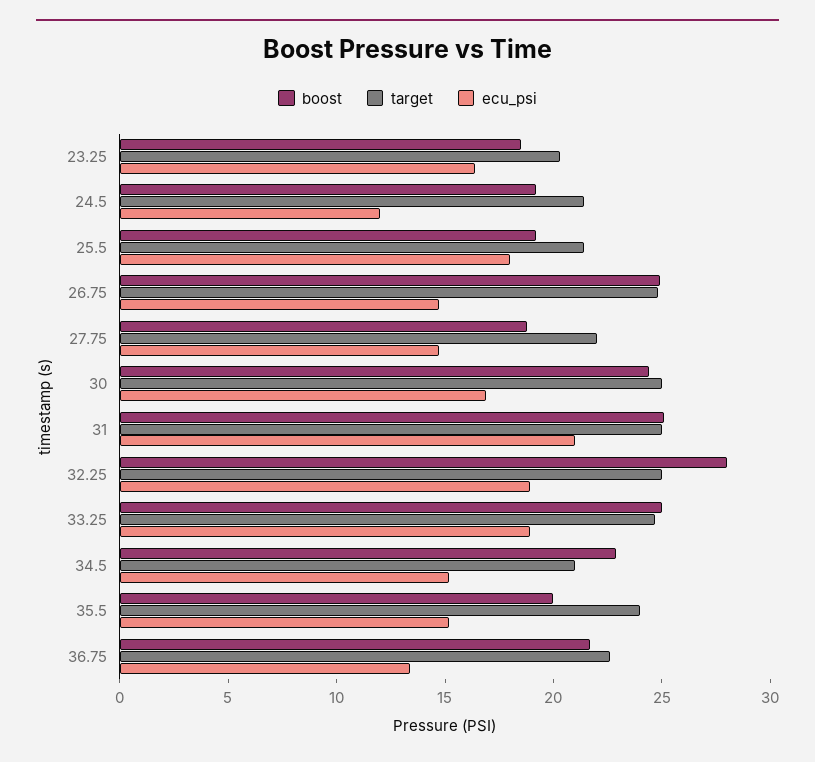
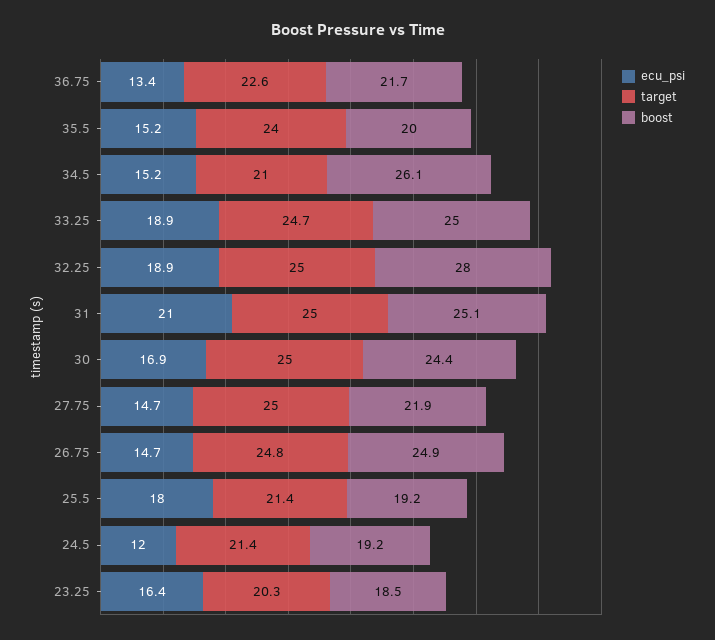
  {
    "boost": {
      "23.25": 18.5,
      "24.5": 19.2,
      "25.5": 19.2,
      "26.75": 24.9,
-     "27.75": 19,
+     "27.75": 21.9,
      "30": 24.4,
      "31": 25.1,
      "32.25": 28,
      "33.25": 25,
-     "34.5": 23,
+     "34.5": 26.1,
      "35.5": 20,
      "36.75": 21.7
    },
    "target": {
      "23.25": 20.3,
      "24.5": 21.4,
      "25.5": 21.4,
      "26.75": 24.8,
-     "27.75": 22,
+     "27.75": 25,
      "30": 25,
      "31": 25,
      "32.25": 25,
      "33.25": 24.7,
      "34.5": 21,
      "35.5": 24,
      "36.75": 22.6
    },
    "ecu_psi": {
      "23.25": 16.4,
      "24.5": 12,
      "25.5": 18,
      "26.75": 14.7,
      "27.75": 14.7,
      "30": 16.9,
      "31": 21,
      "32.25": 18.9,
      "33.25": 18.9,
      "34.5": 15.2,
      "35.5": 15.2,
      "36.75": 13.4
    }
  }

